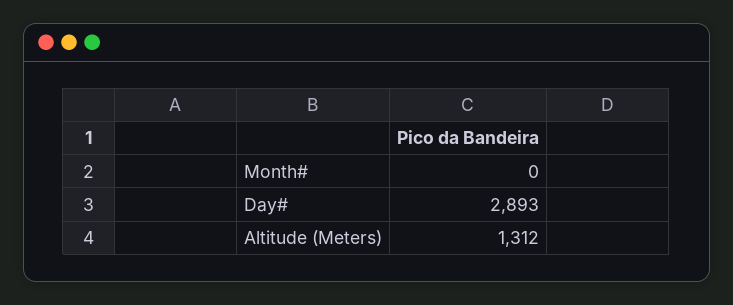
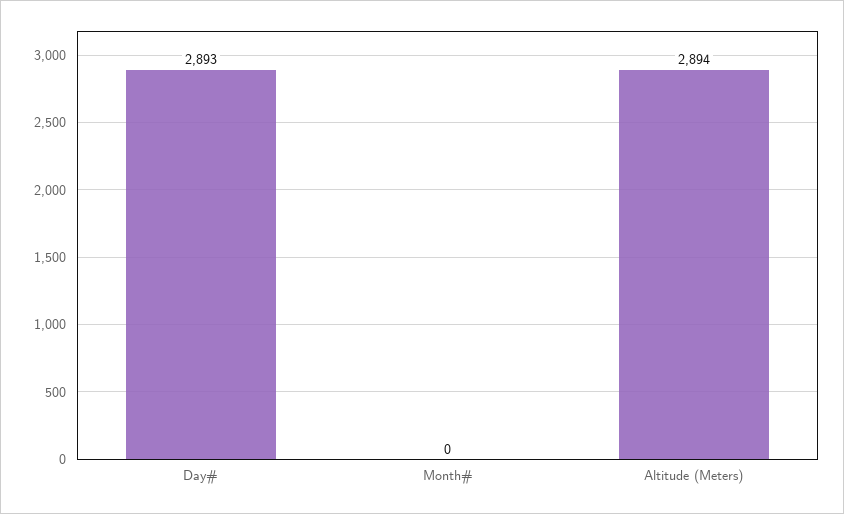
  {
    "Month#": 0,
    "Day#": 2893,
-   "Altitude (Meters)": 1312
+   "Altitude (Meters)": 2894
  }

